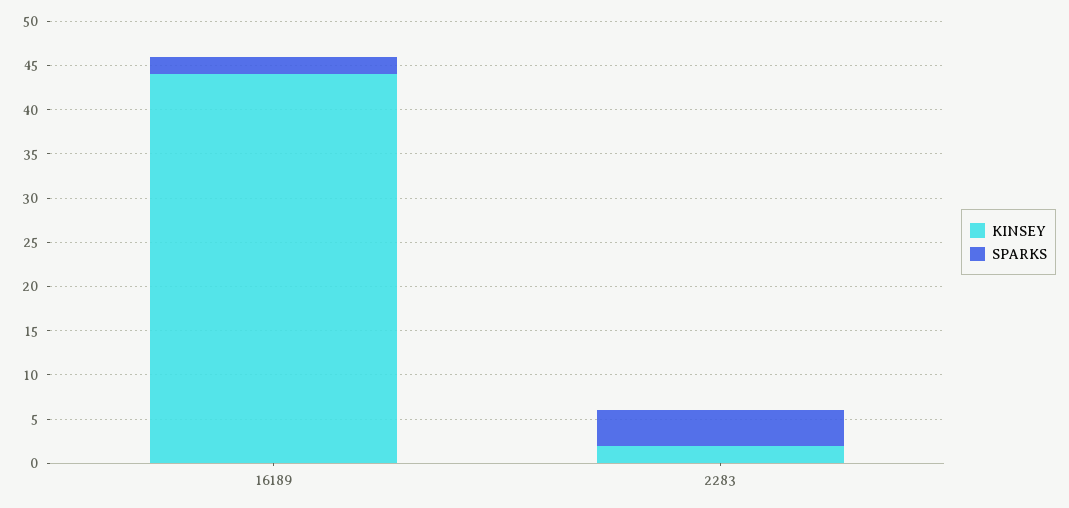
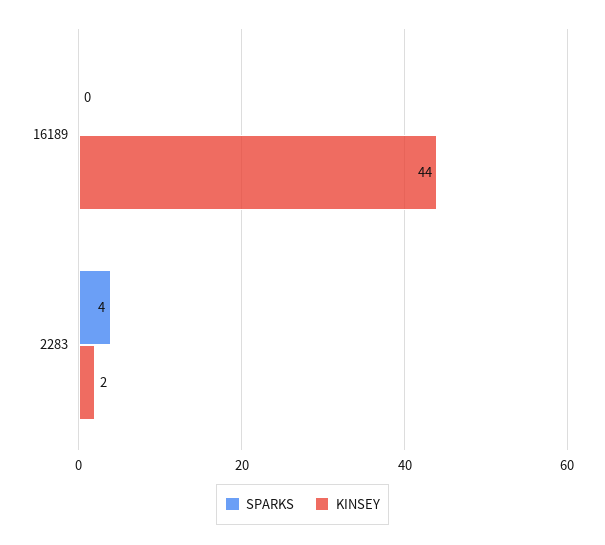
  {
    "KINSEY": {
      "16189": 44,
      "2283": 2
    },
    "SPARKS": {
-     "16189": 2,
+     "16189": 0,
      "2283": 4
    }
  }

